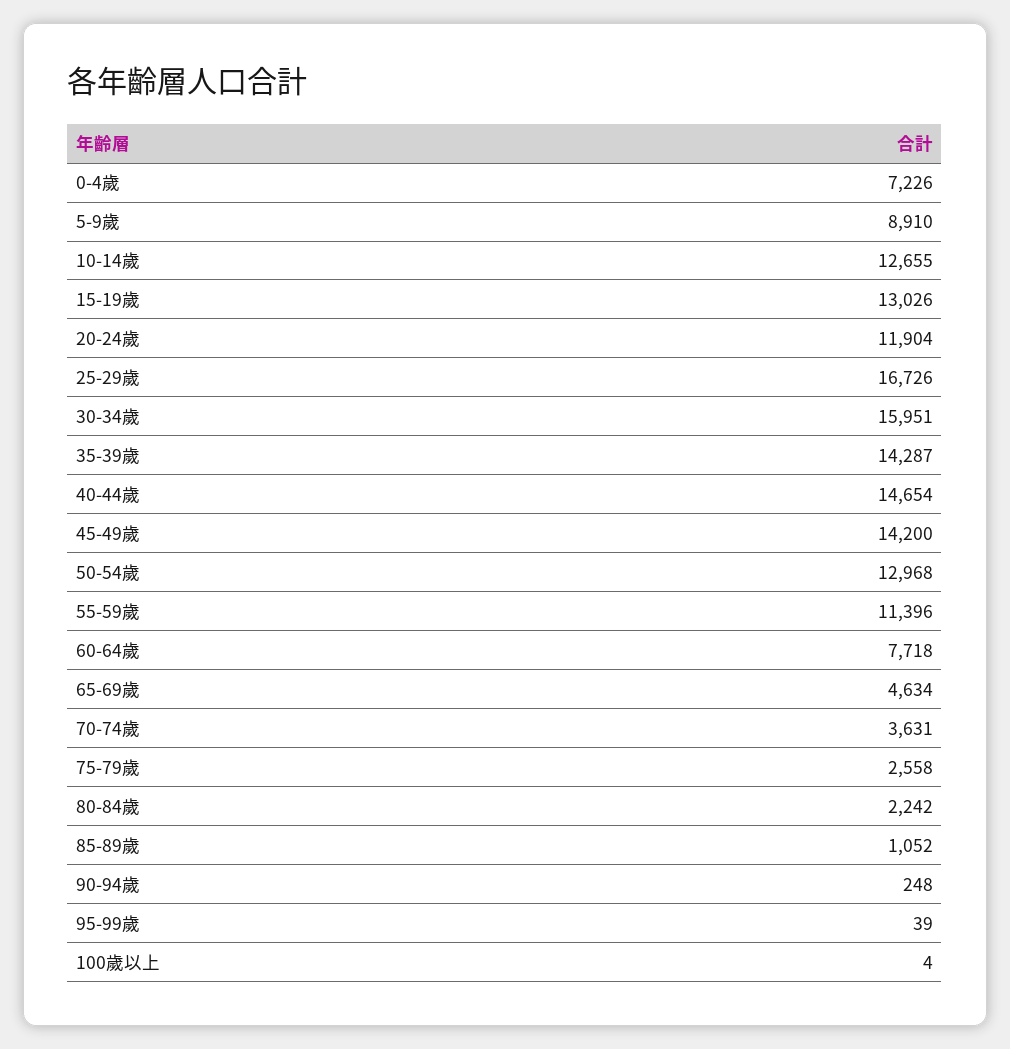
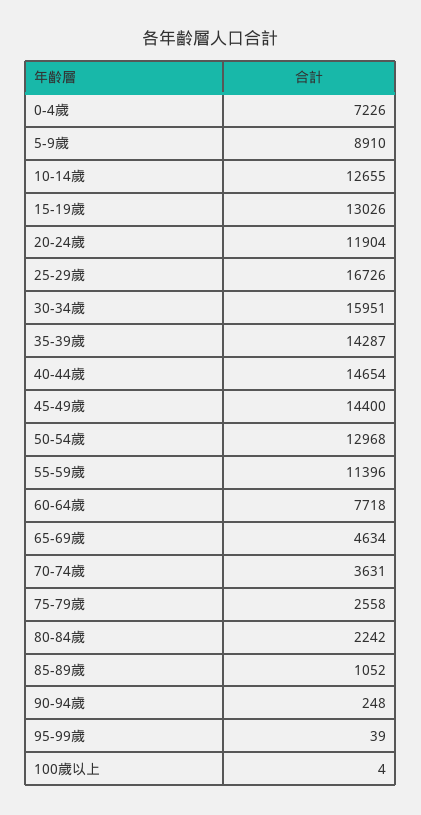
  {
    "0-4歲": 7226,
    "5-9歲": 8910,
    "10-14歲": 12655,
    "15-19歲": 13026,
    "20-24歲": 11904,
    "25-29歲": 16726,
    "30-34歲": 15951,
    "35-39歲": 14287,
    "40-44歲": 14654,
-   "45-49歲": 14200,
+   "45-49歲": 14400,
    "50-54歲": 12968,
    "55-59歲": 11396,
    "60-64歲": 7718,
    "65-69歲": 4634,
    "70-74歲": 3631,
    "75-79歲": 2558,
    "80-84歲": 2242,
    "85-89歲": 1052,
    "90-94歲": 248,
    "95-99歲": 39,
    "100歲以上": 4
  }

